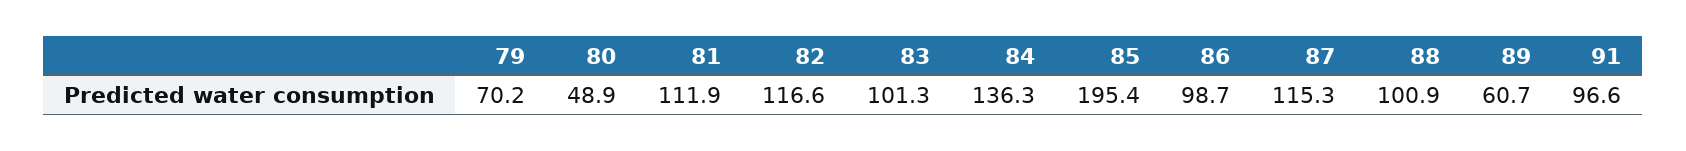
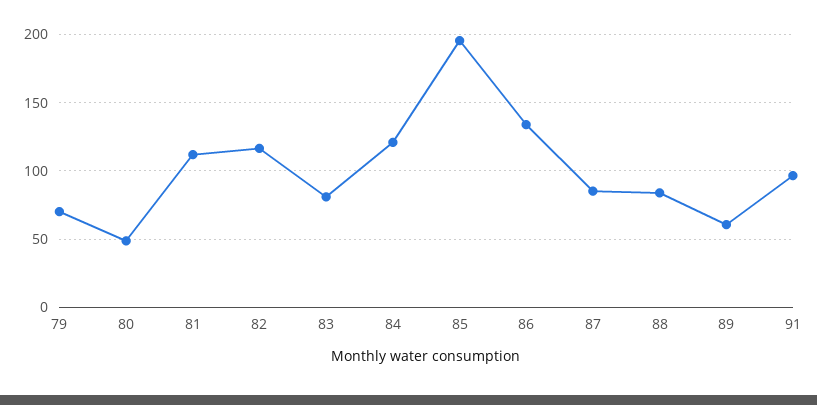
  {
    "79": 70.2,
    "80": 48.9,
    "81": 111.9,
    "82": 116.6,
-   "83": 101.3,
+   "83": 80,
-   "84": 136.3,
+   "84": 120,
    "85": 195.4,
-   "86": 98.7,
+   "86": 135,
-   "87": 115.3,
+   "87": 85,
-   "88": 100.9,
+   "88": 85,
    "89": 60.7,
    "91": 96.6
  }

